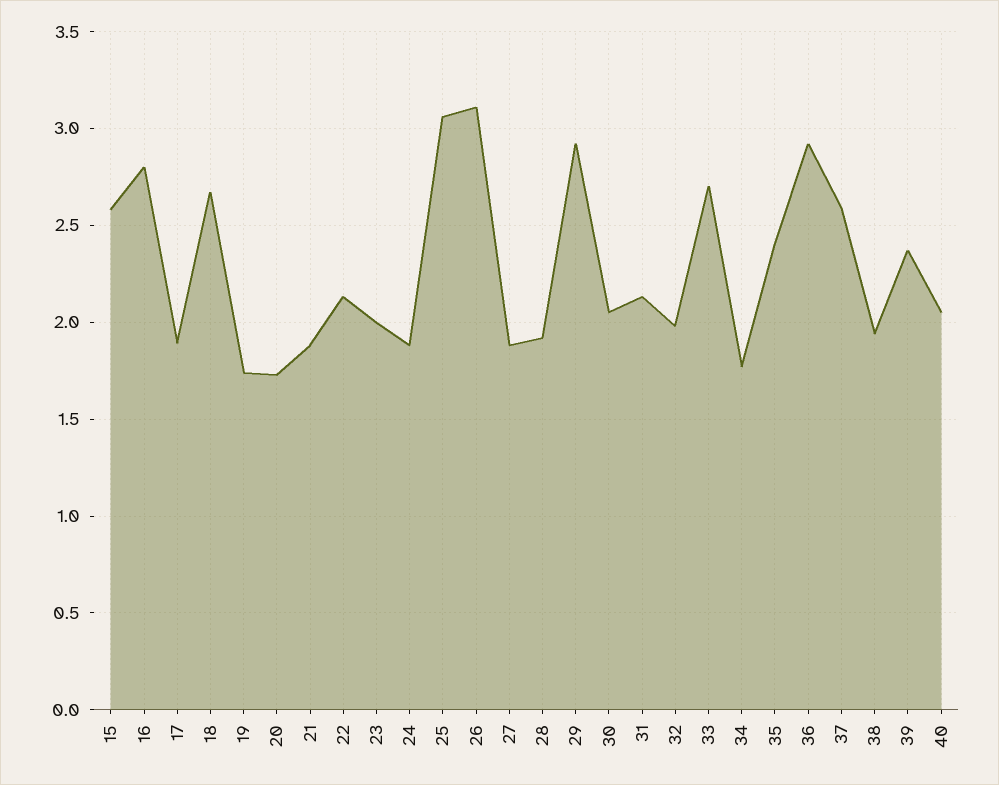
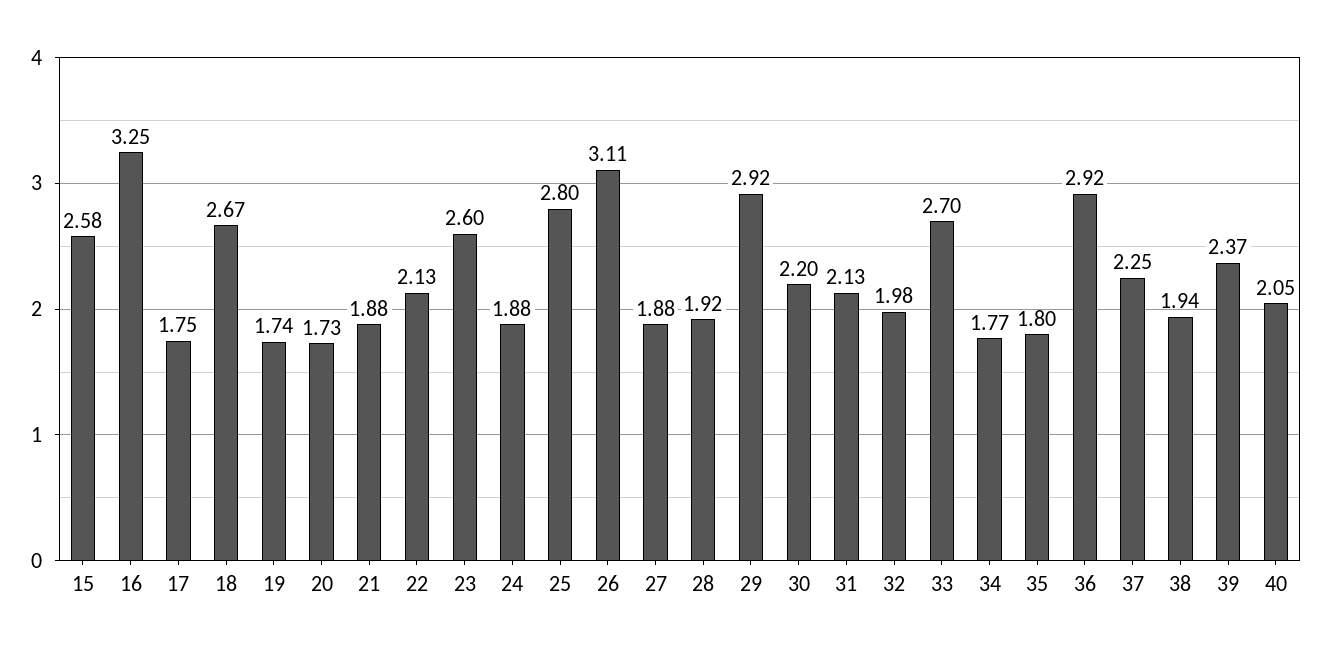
  {
    "15": 2.58,
-   "16": 2.8,
+   "16": 3.25,
-   "17": 1.9,
+   "17": 1.75,
    "18": 2.67,
    "19": 1.74,
    "20": 1.73,
    "21": 1.88,
    "22": 2.13,
-   "23": 2,
+   "23": 2.6,
    "24": 1.88,
-   "25": 3.05,
+   "25": 2.8,
    "26": 3.11,
    "27": 1.88,
    "28": 1.92,
    "29": 2.92,
-   "30": 2.05,
+   "30": 2.2,
    "31": 2.13,
    "32": 1.98,
    "33": 2.7,
    "34": 1.77,
-   "35": 2.4,
+   "35": 1.8,
    "36": 2.92,
-   "37": 2.6,
+   "37": 2.25,
    "38": 1.94,
    "39": 2.37,
    "40": 2.05
  }

